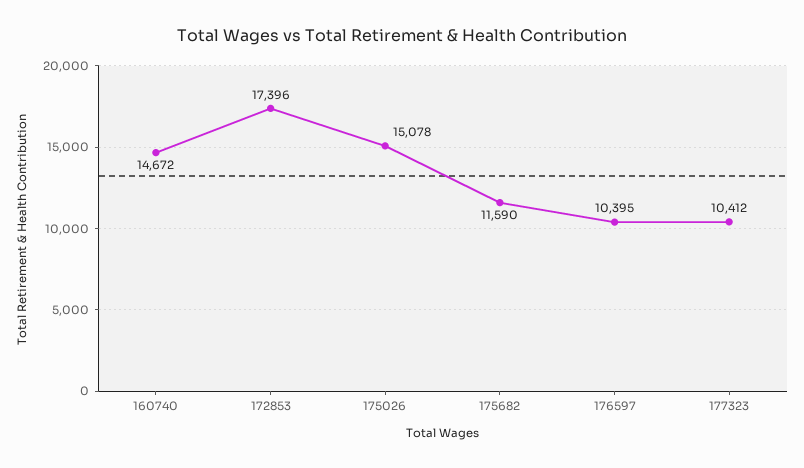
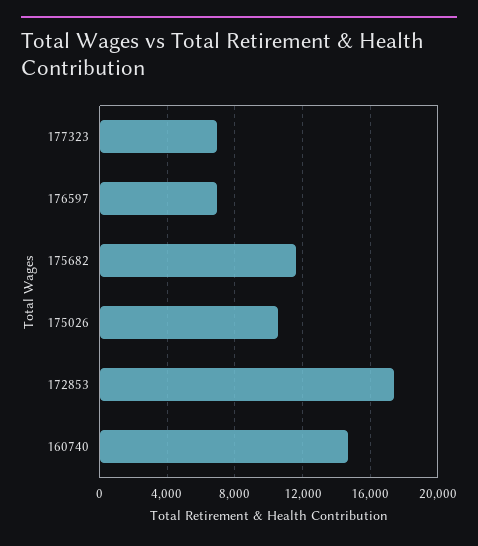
  {
    "160740": 14672,
    "172853": 17396,
-   "175026": 15078,
+   "175026": 10500,
    "175682": 11590,
-   "176597": 10395,
+   "176597": 7000,
-   "177323": 10412
+   "177323": 7000
  }

